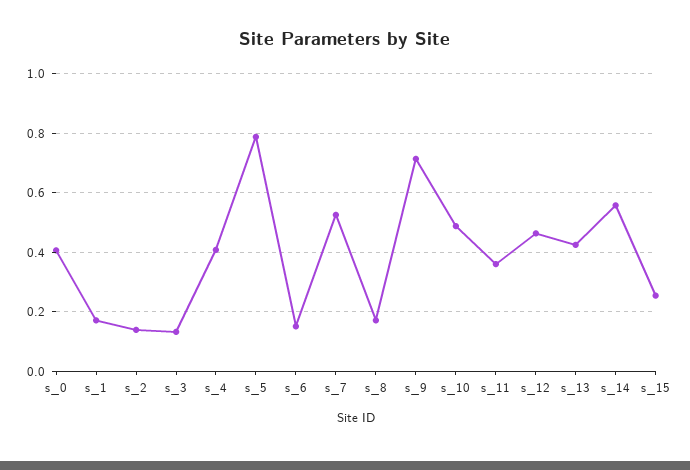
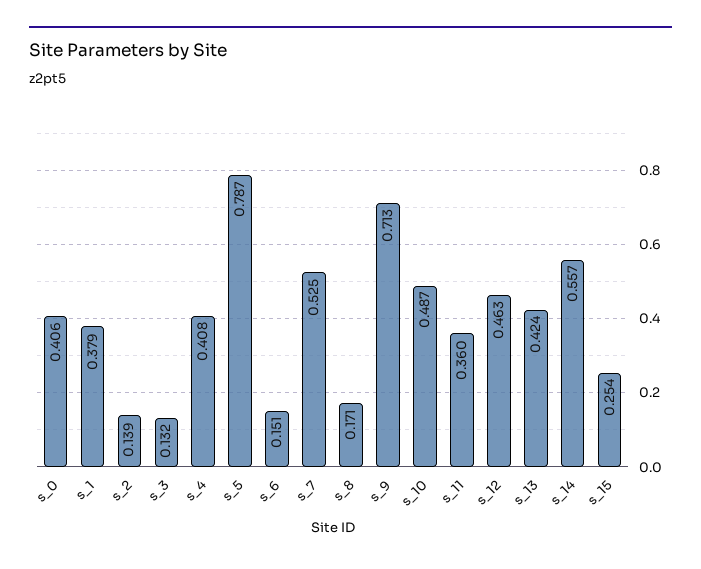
  {
    "s_0": 0.406,
-   "s_1": 0.175,
+   "s_1": 0.379,
    "s_2": 0.139,
    "s_3": 0.132,
    "s_4": 0.408,
    "s_5": 0.787,
    "s_6": 0.151,
    "s_7": 0.525,
    "s_8": 0.171,
    "s_9": 0.713,
    "s_10": 0.487,
    "s_11": 0.36,
    "s_12": 0.463,
    "s_13": 0.424,
    "s_14": 0.557,
    "s_15": 0.254
  }

